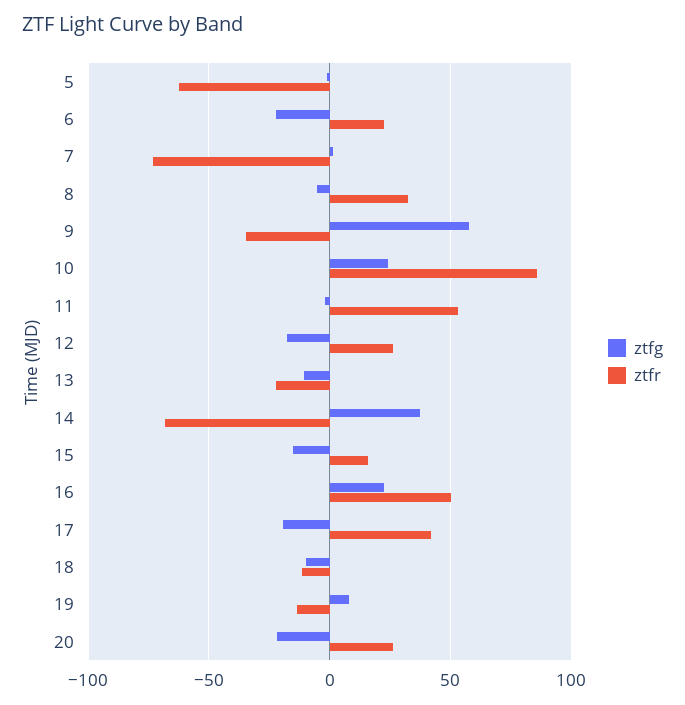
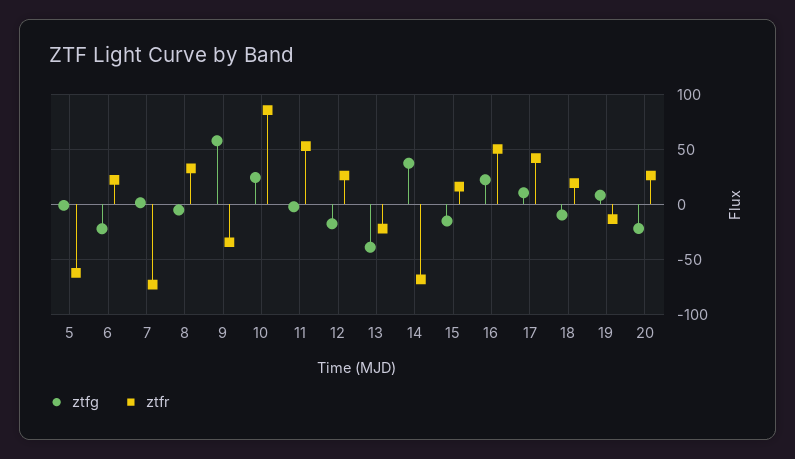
  {
    "ztfg": {
      "5": 0,
      "6": -20,
      "7": 0,
      "8": -5,
      "9": 60,
      "10": 25,
      "11": 0,
      "12": -20,
-     "13": -10,
+     "13": -40,
      "14": 35,
      "15": -15,
      "16": 20,
-     "17": -20,
+     "17": 10,
      "18": -10,
      "19": 10,
      "20": -20
    },
    "ztfr": {
      "5": -60,
      "6": 20,
      "7": -75,
      "8": 35,
      "9": -35,
      "10": 85,
      "11": 55,
      "12": 25,
      "13": -20,
      "14": -70,
      "15": 15,
      "16": 50,
      "17": 40,
-     "18": -10,
+     "18": 20,
      "19": -15,
      "20": 25
    }
  }

